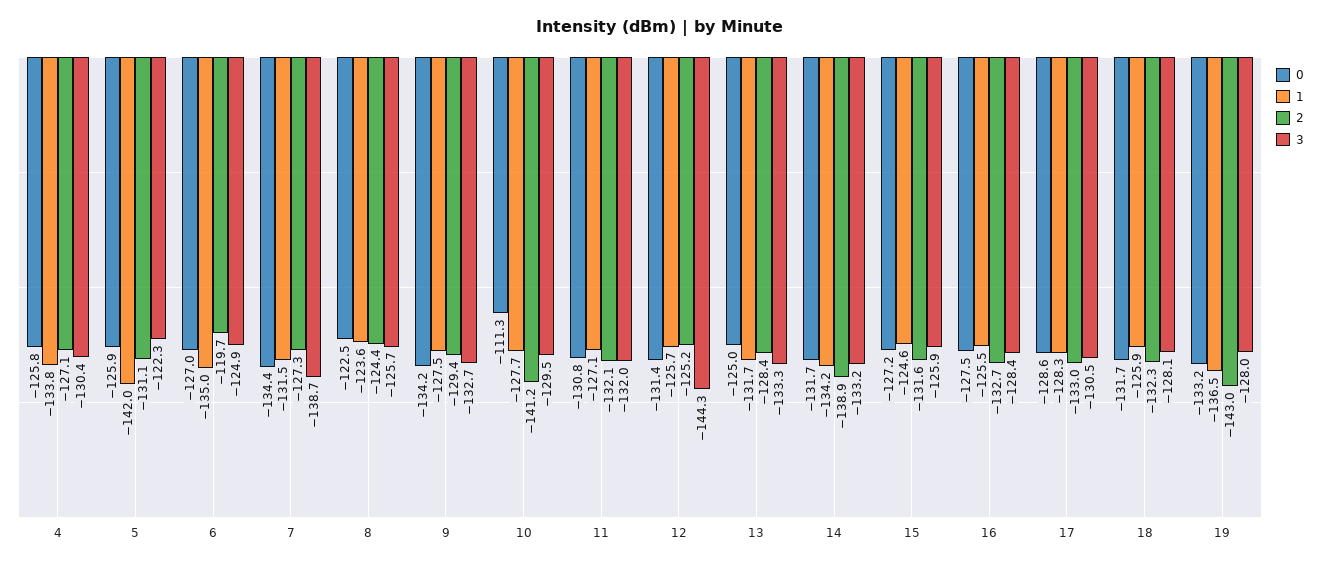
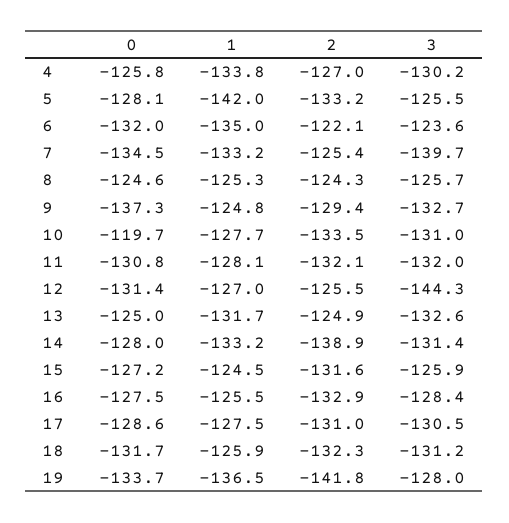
  {
    "0": {
      "4": -125.8,
-     "5": -125.9,
+     "5": -128.1,
-     "6": -127,
+     "6": -132,
-     "7": -134.4,
+     "7": -134.5,
-     "8": -122.5,
+     "8": -124.6,
-     "9": -134.2,
+     "9": -137.3,
-     "10": -111.3,
+     "10": -119.7,
      "11": -130.8,
      "12": -131.4,
      "13": -125,
-     "14": -131.7,
+     "14": -128,
      "15": -127.2,
      "16": -127.5,
      "17": -128.6,
      "18": -131.7,
-     "19": -133.2
+     "19": -133.7
    },
    "1": {
      "4": -133.8,
      "5": -142,
      "6": -135,
-     "7": -131.5,
+     "7": -133.2,
-     "8": -123.6,
+     "8": -125.3,
-     "9": -127.5,
+     "9": -124.8,
      "10": -127.7,
-     "11": -127.1,
+     "11": -128.1,
-     "12": -125.7,
+     "12": -127,
      "13": -131.7,
-     "14": -134.2,
+     "14": -133.2,
-     "15": -124.6,
+     "15": -124.5,
      "16": -125.5,
-     "17": -128.3,
+     "17": -127.5,
      "18": -125.9,
      "19": -136.5
    },
    "2": {
-     "4": -127.1,
+     "4": -127,
-     "5": -131.1,
+     "5": -133.2,
-     "6": -119.7,
+     "6": -122.1,
-     "7": -127.3,
+     "7": -125.4,
-     "8": -124.4,
+     "8": -124.3,
      "9": -129.4,
-     "10": -141.2,
+     "10": -133.5,
      "11": -132.1,
-     "12": -125.2,
+     "12": -125.5,
-     "13": -128.4,
+     "13": -124.9,
      "14": -138.9,
      "15": -131.6,
-     "16": -132.7,
+     "16": -132.9,
-     "17": -133,
+     "17": -131,
      "18": -132.3,
-     "19": -143
+     "19": -141.8
    },
    "3": {
-     "4": -130.4,
+     "4": -130.2,
-     "5": -122.3,
+     "5": -125.5,
-     "6": -124.9,
+     "6": -123.6,
-     "7": -138.7,
+     "7": -139.7,
      "8": -125.7,
      "9": -132.7,
-     "10": -129.5,
+     "10": -131,
      "11": -132,
      "12": -144.3,
-     "13": -133.3,
+     "13": -132.6,
-     "14": -133.2,
+     "14": -131.4,
      "15": -125.9,
      "16": -128.4,
      "17": -130.5,
-     "18": -128.1,
+     "18": -131.2,
      "19": -128
    }
  }

